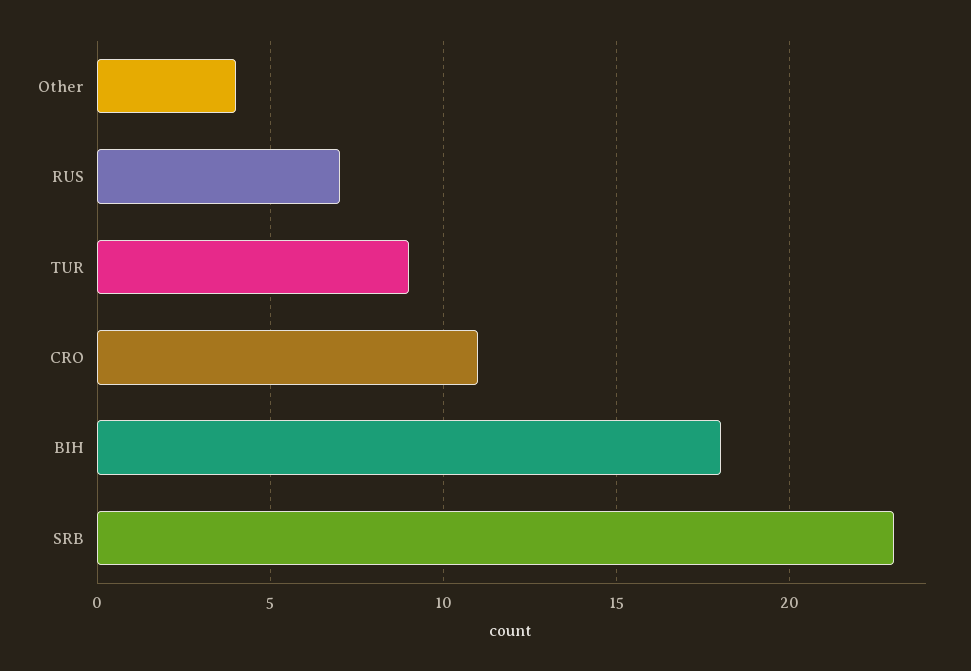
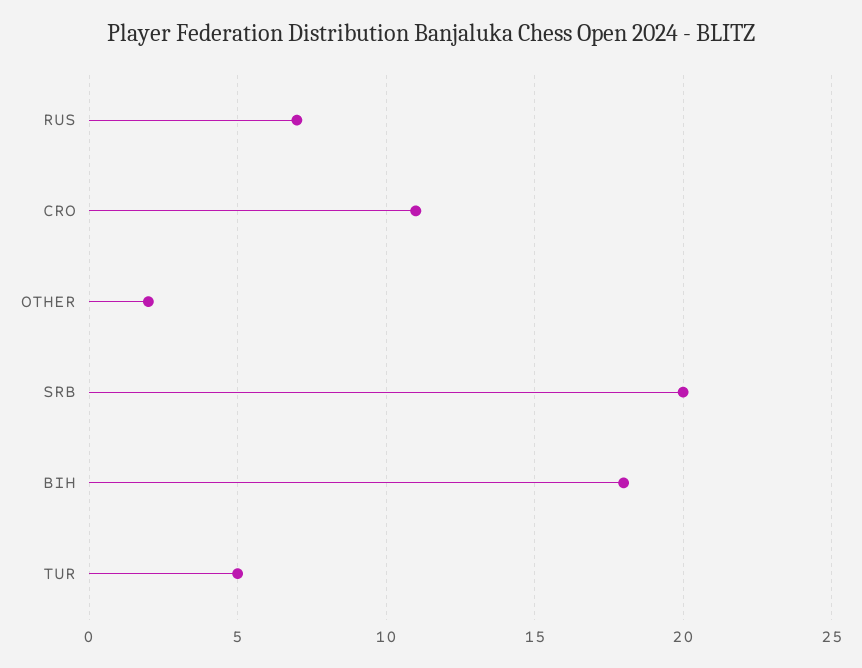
  {
-   "Other": 4,
+   "Other": 2,
    "RUS": 7,
-   "TUR": 9,
+   "TUR": 5,
    "CRO": 11,
    "BIH": 18,
-   "SRB": 23
+   "SRB": 20
  }

